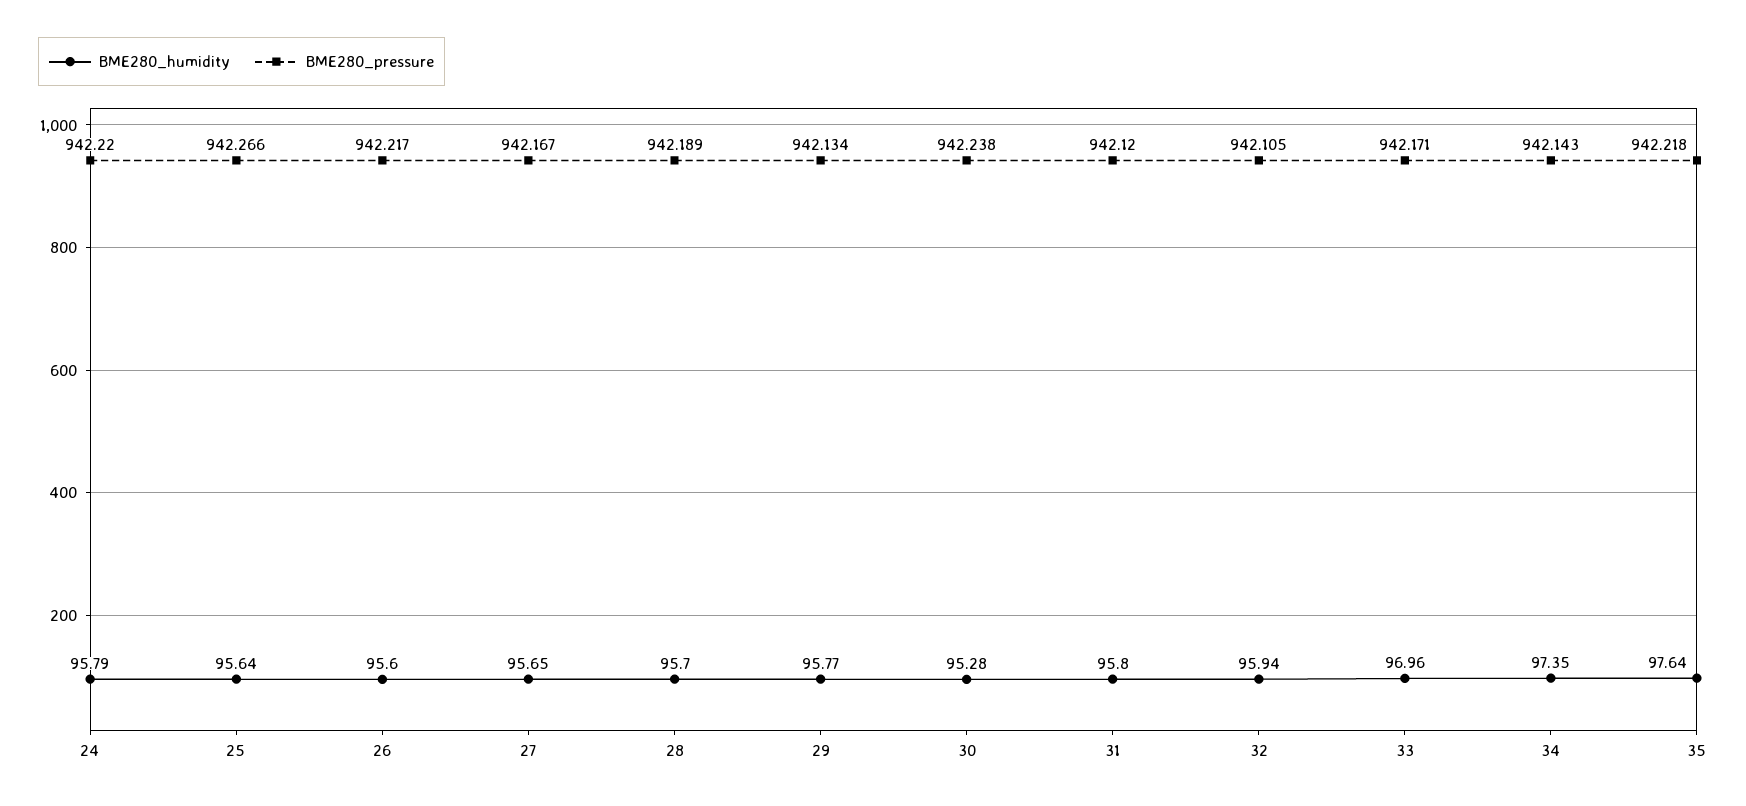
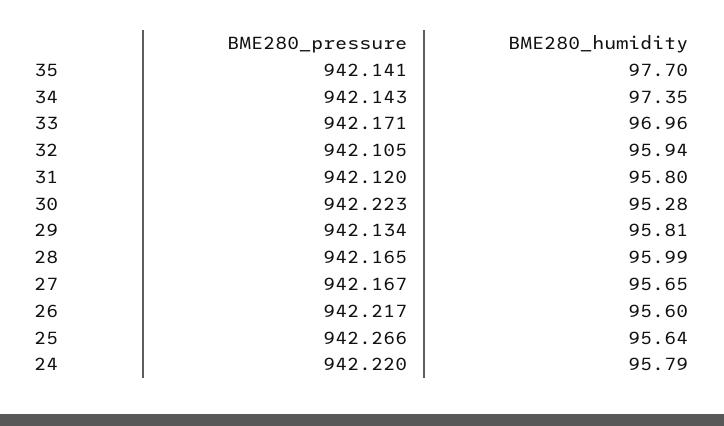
  {
    "BME280_humidity": {
      "24": 95.79,
      "25": 95.64,
      "26": 95.6,
      "27": 95.65,
-     "28": 95.7,
+     "28": 95.99,
-     "29": 95.77,
+     "29": 95.81,
      "30": 95.28,
      "31": 95.8,
      "32": 95.94,
      "33": 96.96,
      "34": 97.35,
-     "35": 97.64
+     "35": 97.7
    },
    "BME280_pressure": {
      "24": 942.22,
      "25": 942.266,
      "26": 942.217,
      "27": 942.167,
-     "28": 942.189,
+     "28": 942.165,
      "29": 942.134,
-     "30": 942.238,
+     "30": 942.223,
      "31": 942.12,
      "32": 942.105,
      "33": 942.171,
      "34": 942.143,
-     "35": 942.218
+     "35": 942.141
    }
  }

